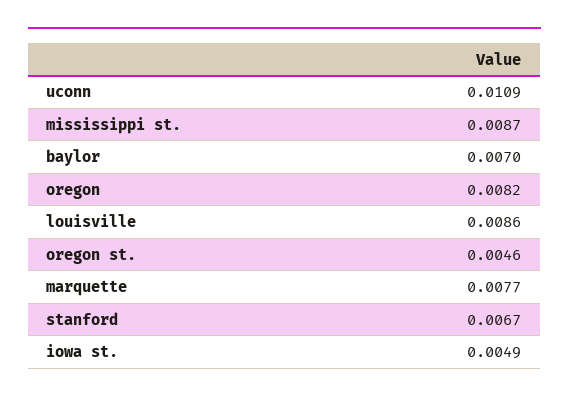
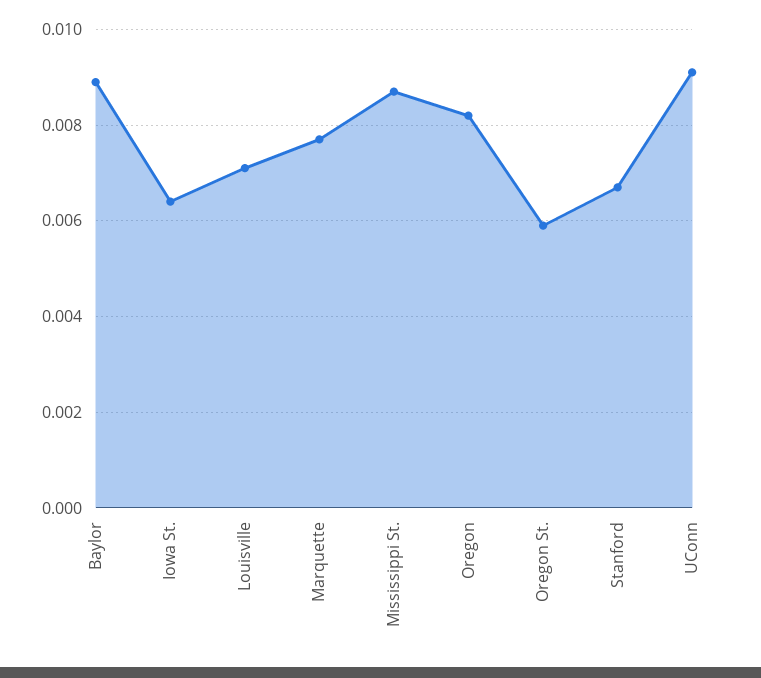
  {
-   "uconn": 0.0109,
+   "uconn": 0.009,
    "mississippi st.": 0.0087,
-   "baylor": 0.007,
+   "baylor": 0.009,
    "oregon": 0.0082,
-   "louisville": 0.0086,
+   "louisville": 0.007,
-   "oregon st.": 0.0046,
+   "oregon st.": 0.006,
    "marquette": 0.0077,
    "stanford": 0.0067,
-   "iowa st.": 0.0049
+   "iowa st.": 0.0065
  }

